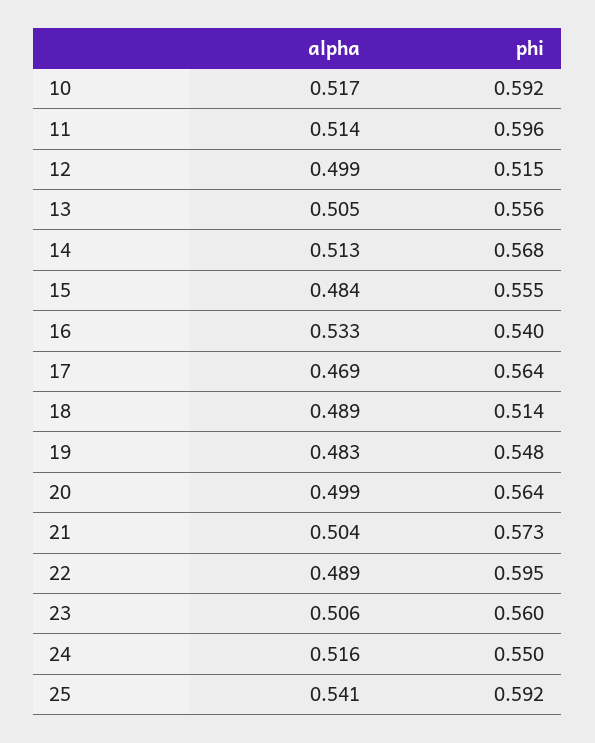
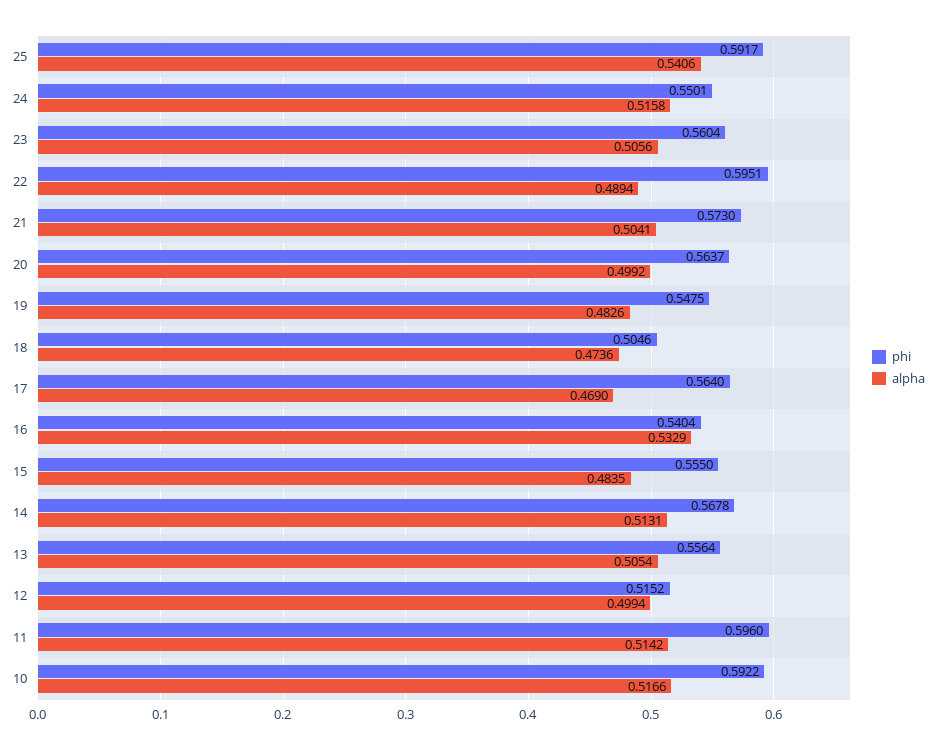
  {
    "alpha": {
      "10": 0.5166,
      "11": 0.5142,
      "12": 0.4994,
      "13": 0.5054,
      "14": 0.5131,
      "15": 0.4835,
      "16": 0.5329,
      "17": 0.469,
-     "18": 0.489,
+     "18": 0.4736,
      "19": 0.4826,
      "20": 0.4992,
      "21": 0.5041,
      "22": 0.4894,
      "23": 0.5056,
      "24": 0.5158,
      "25": 0.5406
    },
    "phi": {
      "10": 0.5922,
      "11": 0.596,
      "12": 0.5152,
      "13": 0.5564,
      "14": 0.5678,
      "15": 0.555,
      "16": 0.5404,
      "17": 0.564,
-     "18": 0.514,
+     "18": 0.5046,
      "19": 0.5475,
      "20": 0.5637,
      "21": 0.573,
      "22": 0.5951,
      "23": 0.5604,
      "24": 0.5501,
      "25": 0.5917
    }
  }

